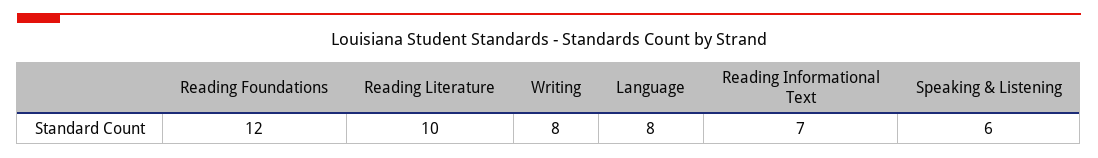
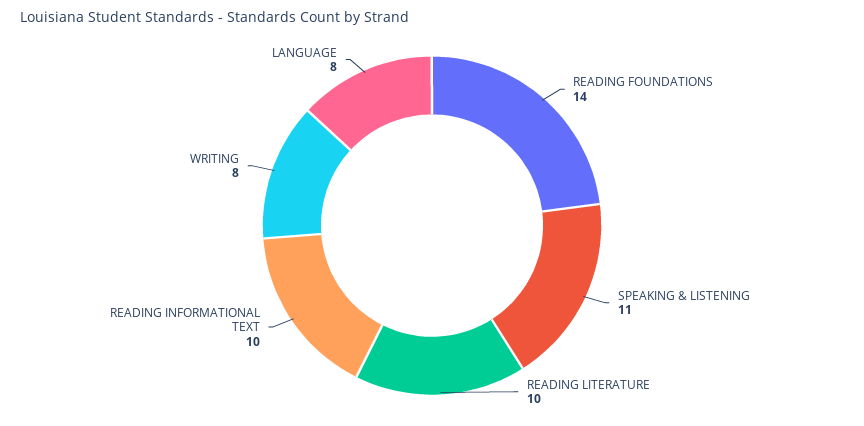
  {
-   "Reading Foundations": 12,
+   "Reading Foundations": 14,
    "Reading Literature": 10,
    "Writing": 8,
    "Language": 8,
-   "Reading Informational Text": 7,
+   "Reading Informational Text": 10,
-   "Speaking & Listening": 6
+   "Speaking & Listening": 11
  }

